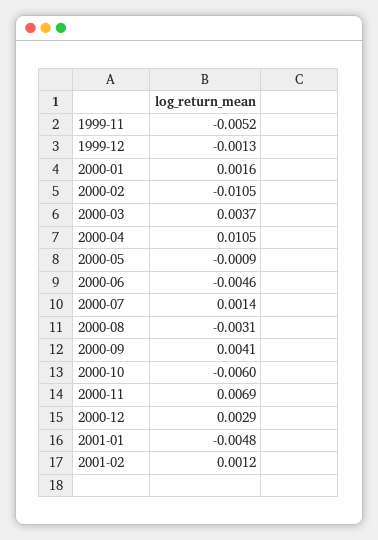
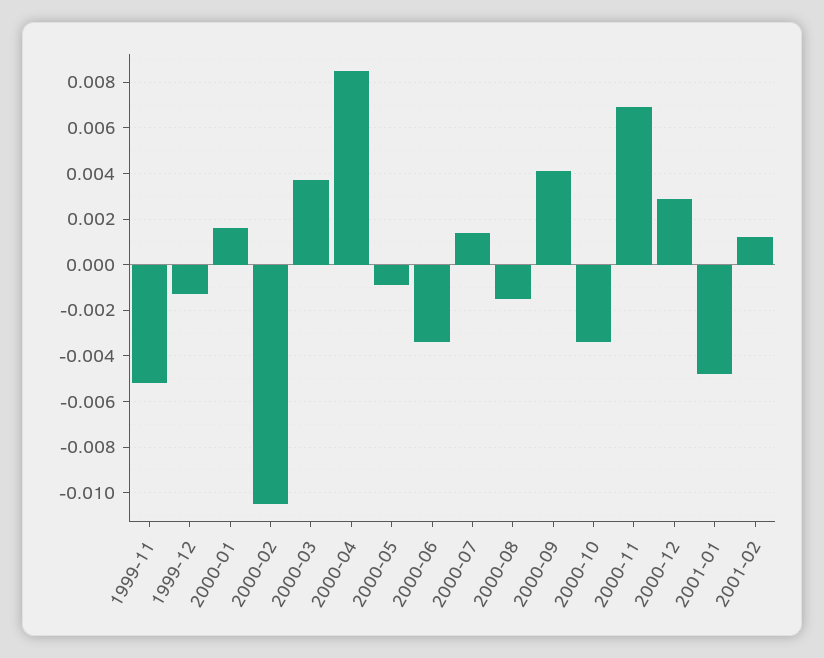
  {
    "1999-11": -0.0052,
    "1999-12": -0.0013,
    "2000-01": 0.0016,
    "2000-02": -0.0105,
    "2000-03": 0.0037,
-   "2000-04": 0.0105,
+   "2000-04": 0.0085,
    "2000-05": -0.0009,
-   "2000-06": -0.0046,
+   "2000-06": -0.0035,
    "2000-07": 0.0014,
-   "2000-08": -0.0031,
+   "2000-08": -0.0015,
    "2000-09": 0.0041,
-   "2000-10": -0.006,
+   "2000-10": -0.0035,
    "2000-11": 0.0069,
    "2000-12": 0.0029,
    "2001-01": -0.0048,
    "2001-02": 0.0012
  }

